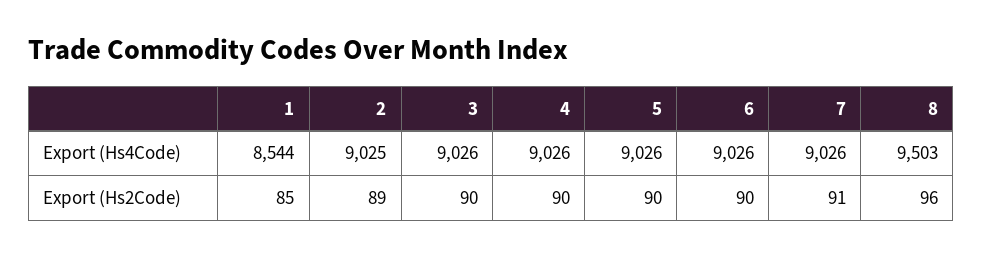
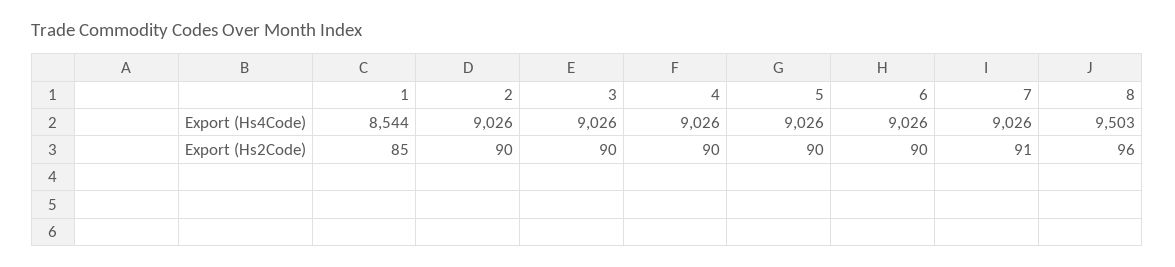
  {
    "1": {
      "Export (Hs4Code)": 8544,
      "Export (Hs2Code)": 85
    },
    "2": {
-     "Export (Hs4Code)": 9025,
+     "Export (Hs4Code)": 9026,
-     "Export (Hs2Code)": 89
+     "Export (Hs2Code)": 90
    },
    "3": {
      "Export (Hs4Code)": 9026,
      "Export (Hs2Code)": 90
    },
    "4": {
      "Export (Hs4Code)": 9026,
      "Export (Hs2Code)": 90
    },
    "5": {
      "Export (Hs4Code)": 9026,
      "Export (Hs2Code)": 90
    },
    "6": {
      "Export (Hs4Code)": 9026,
      "Export (Hs2Code)": 90
    },
    "7": {
      "Export (Hs4Code)": 9026,
      "Export (Hs2Code)": 91
    },
    "8": {
      "Export (Hs4Code)": 9503,
      "Export (Hs2Code)": 96
    }
  }

